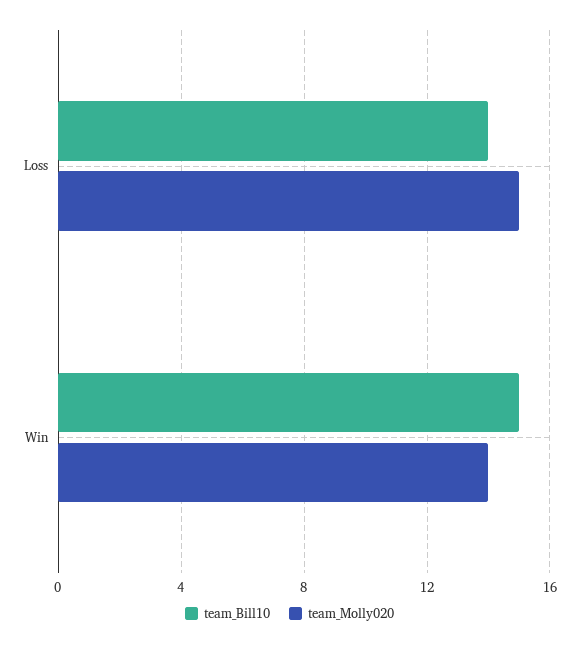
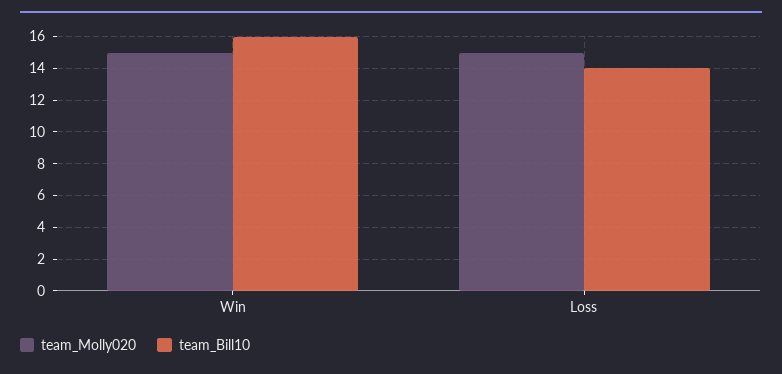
  {
    "team_Bill10": {
      "Loss": 14,
-     "Win": 15
+     "Win": 16
    },
    "team_Molly020": {
      "Loss": 15,
-     "Win": 14
+     "Win": 15
    }
  }

